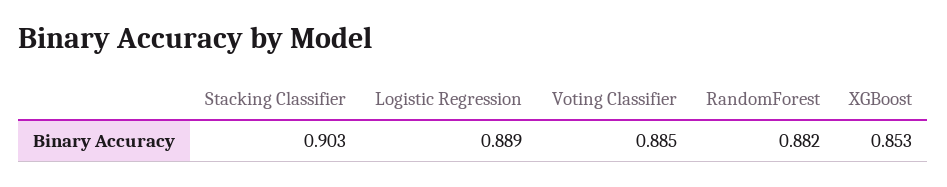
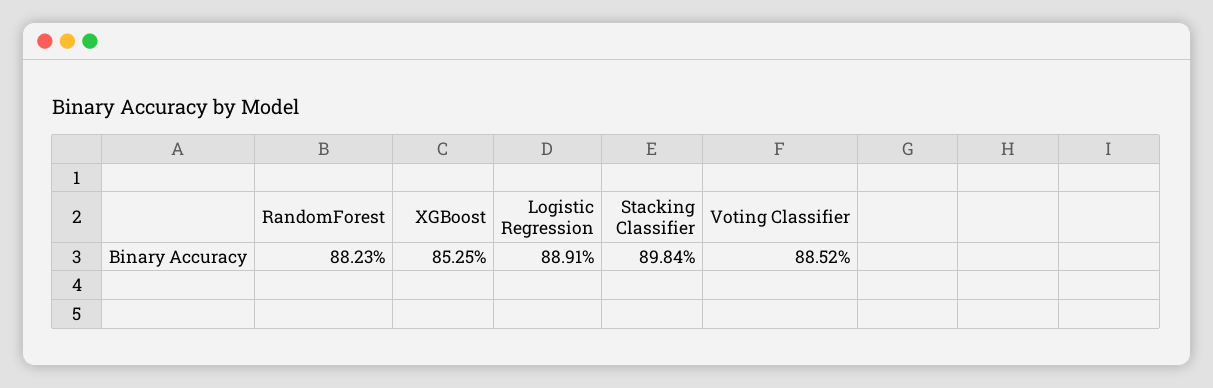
  {
-   "Stacking Classifier": 0.903,
+   "Stacking Classifier": 0.8984,
    "Logistic Regression": 0.8891,
    "Voting Classifier": 0.8852,
    "RandomForest": 0.8823,
    "XGBoost": 0.8525
  }

